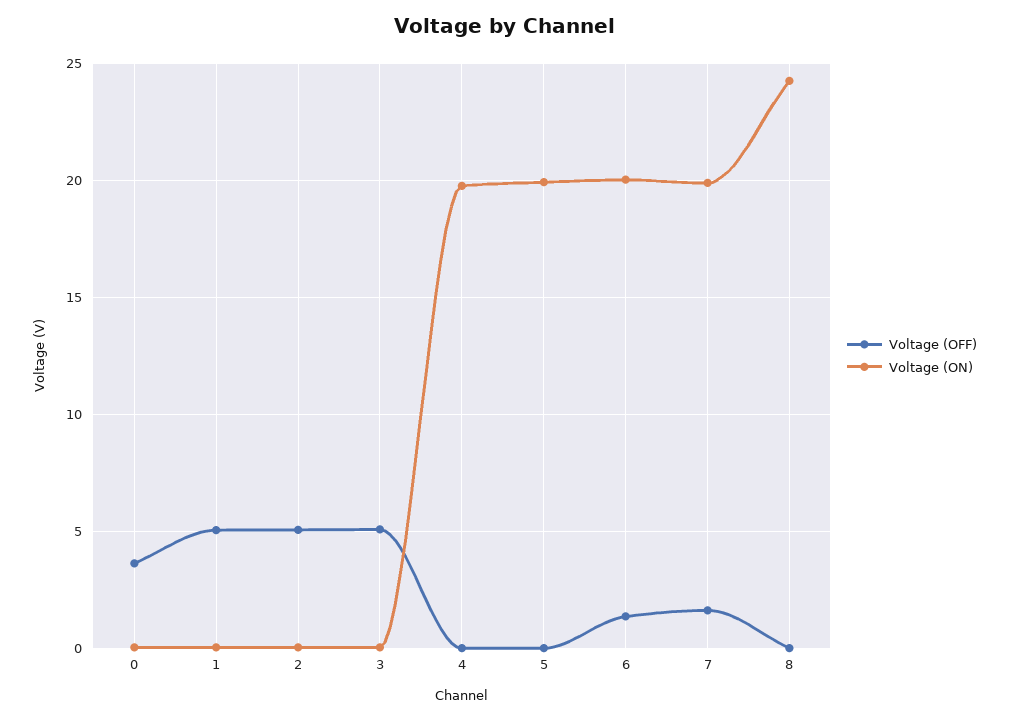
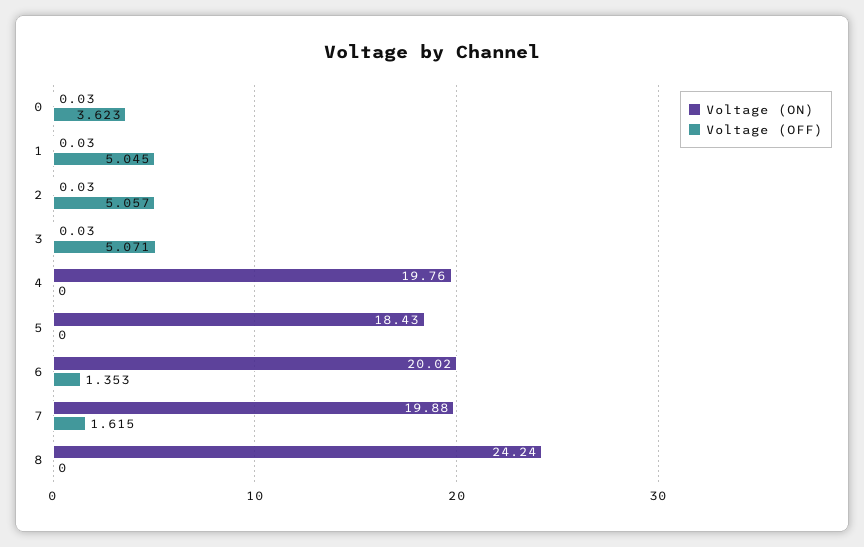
  {
    "Voltage (OFF)": {
      "0": 3.623,
      "1": 5.045,
      "2": 5.057,
      "3": 5.071,
      "4": 0,
      "5": 0,
      "6": 1.353,
      "7": 1.615,
      "8": 0
    },
    "Voltage (ON)": {
      "0": 0.03,
      "1": 0.03,
      "2": 0.03,
      "3": 0.03,
      "4": 19.76,
-     "5": 20,
+     "5": 18.43,
      "6": 20.02,
      "7": 19.88,
      "8": 24.24
    }
  }

